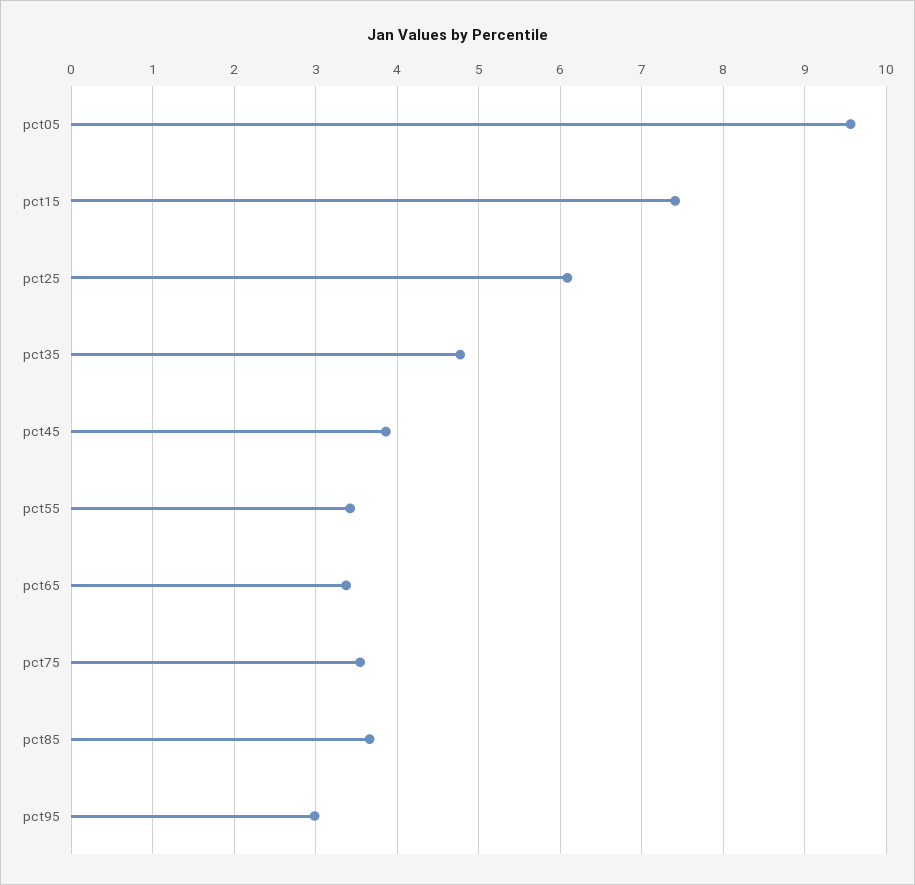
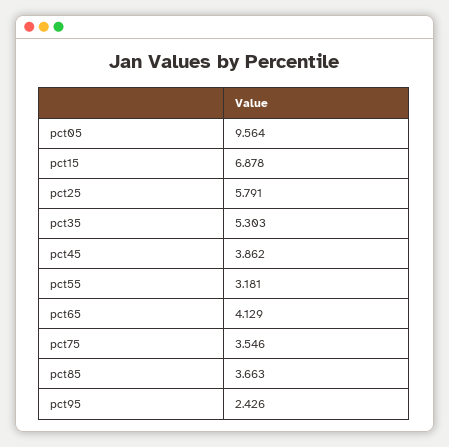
  {
    "pct05": 9.564,
-   "pct15": 7.4,
+   "pct15": 6.878,
-   "pct25": 6.1,
+   "pct25": 5.791,
-   "pct35": 4.8,
+   "pct35": 5.303,
    "pct45": 3.862,
-   "pct55": 3.4,
+   "pct55": 3.181,
-   "pct65": 3.4,
+   "pct65": 4.129,
    "pct75": 3.546,
    "pct85": 3.663,
-   "pct95": 3
+   "pct95": 2.426
  }

